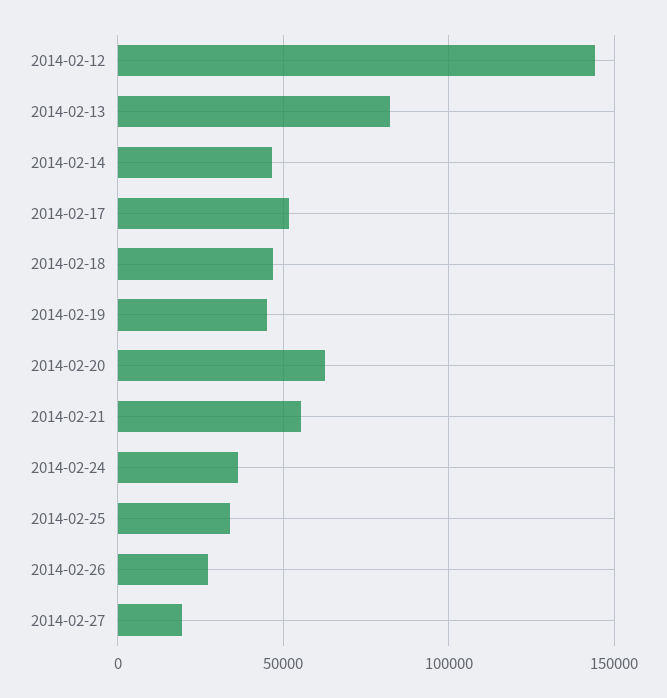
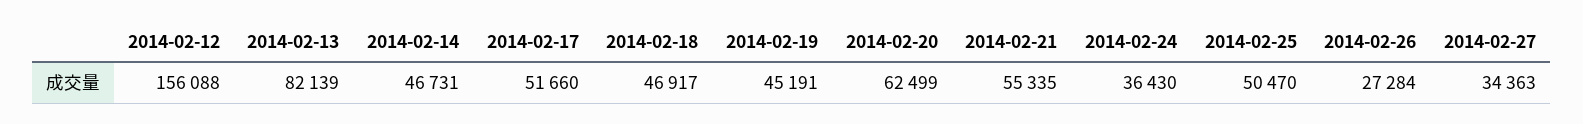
  {
-   "2014-02-12": 145000,
+   "2014-02-12": 156088,
    "2014-02-13": 82139,
    "2014-02-14": 46731,
    "2014-02-17": 51660,
    "2014-02-18": 46917,
    "2014-02-19": 45191,
    "2014-02-20": 62499,
    "2014-02-21": 55335,
    "2014-02-24": 36430,
-   "2014-02-25": 35000,
+   "2014-02-25": 50470,
    "2014-02-26": 27284,
-   "2014-02-27": 20000
+   "2014-02-27": 34363
  }

